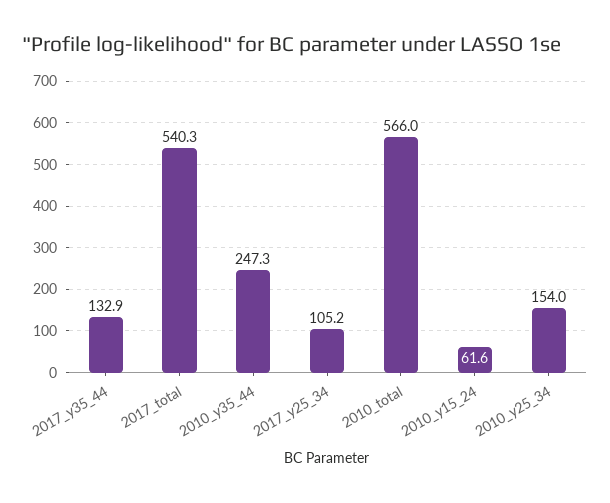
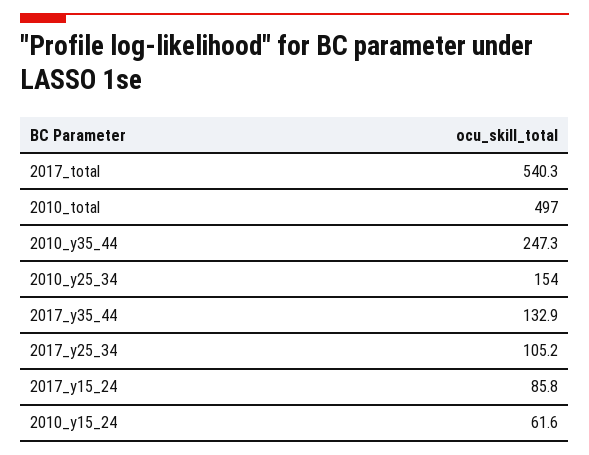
  {
    "2017_y35_44": 132.9,
    "2017_total": 540.3,
    "2010_y35_44": 247.3,
    "2017_y25_34": 105.2,
-   "2010_total": 566,
+   "2010_total": 497,
    "2010_y15_24": 61.6,
-   "2010_y25_34": 154
+   "2010_y25_34": 154,
+   "2017_y15_24": 85.8
  }

